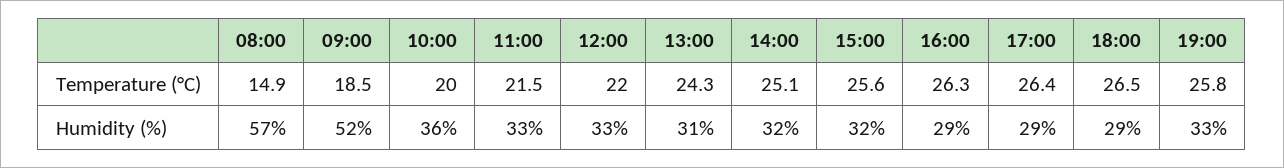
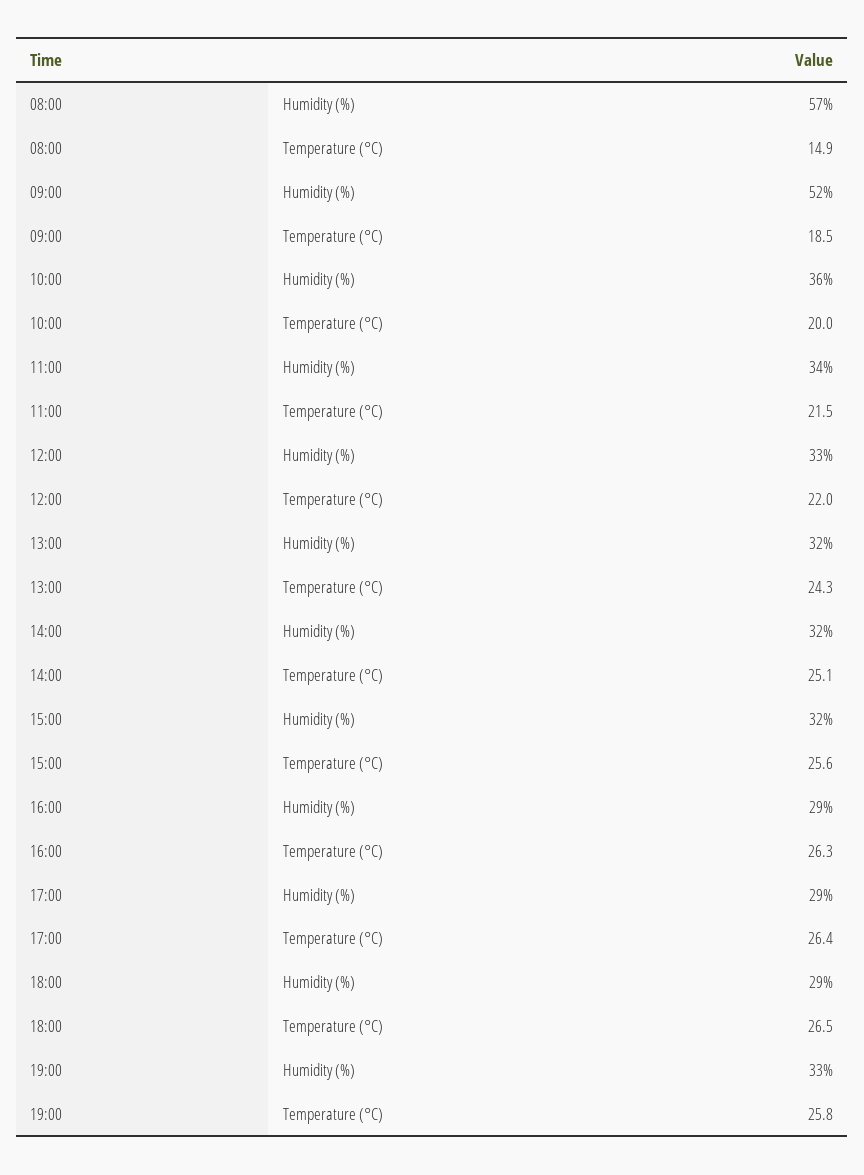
  {
    "08:00": {
      "Temperature (°C)": 14.9,
      "Humidity (%)": 57
    },
    "09:00": {
      "Temperature (°C)": 18.5,
      "Humidity (%)": 52
    },
    "10:00": {
      "Temperature (°C)": 20,
      "Humidity (%)": 36
    },
    "11:00": {
      "Temperature (°C)": 21.5,
-     "Humidity (%)": 33
+     "Humidity (%)": 34
    },
    "12:00": {
      "Temperature (°C)": 22,
      "Humidity (%)": 33
    },
    "13:00": {
      "Temperature (°C)": 24.3,
-     "Humidity (%)": 31
+     "Humidity (%)": 32
    },
    "14:00": {
      "Temperature (°C)": 25.1,
      "Humidity (%)": 32
    },
    "15:00": {
      "Temperature (°C)": 25.6,
      "Humidity (%)": 32
    },
    "16:00": {
      "Temperature (°C)": 26.3,
      "Humidity (%)": 29
    },
    "17:00": {
      "Temperature (°C)": 26.4,
      "Humidity (%)": 29
    },
    "18:00": {
      "Temperature (°C)": 26.5,
      "Humidity (%)": 29
    },
    "19:00": {
      "Temperature (°C)": 25.8,
      "Humidity (%)": 33
    }
  }

